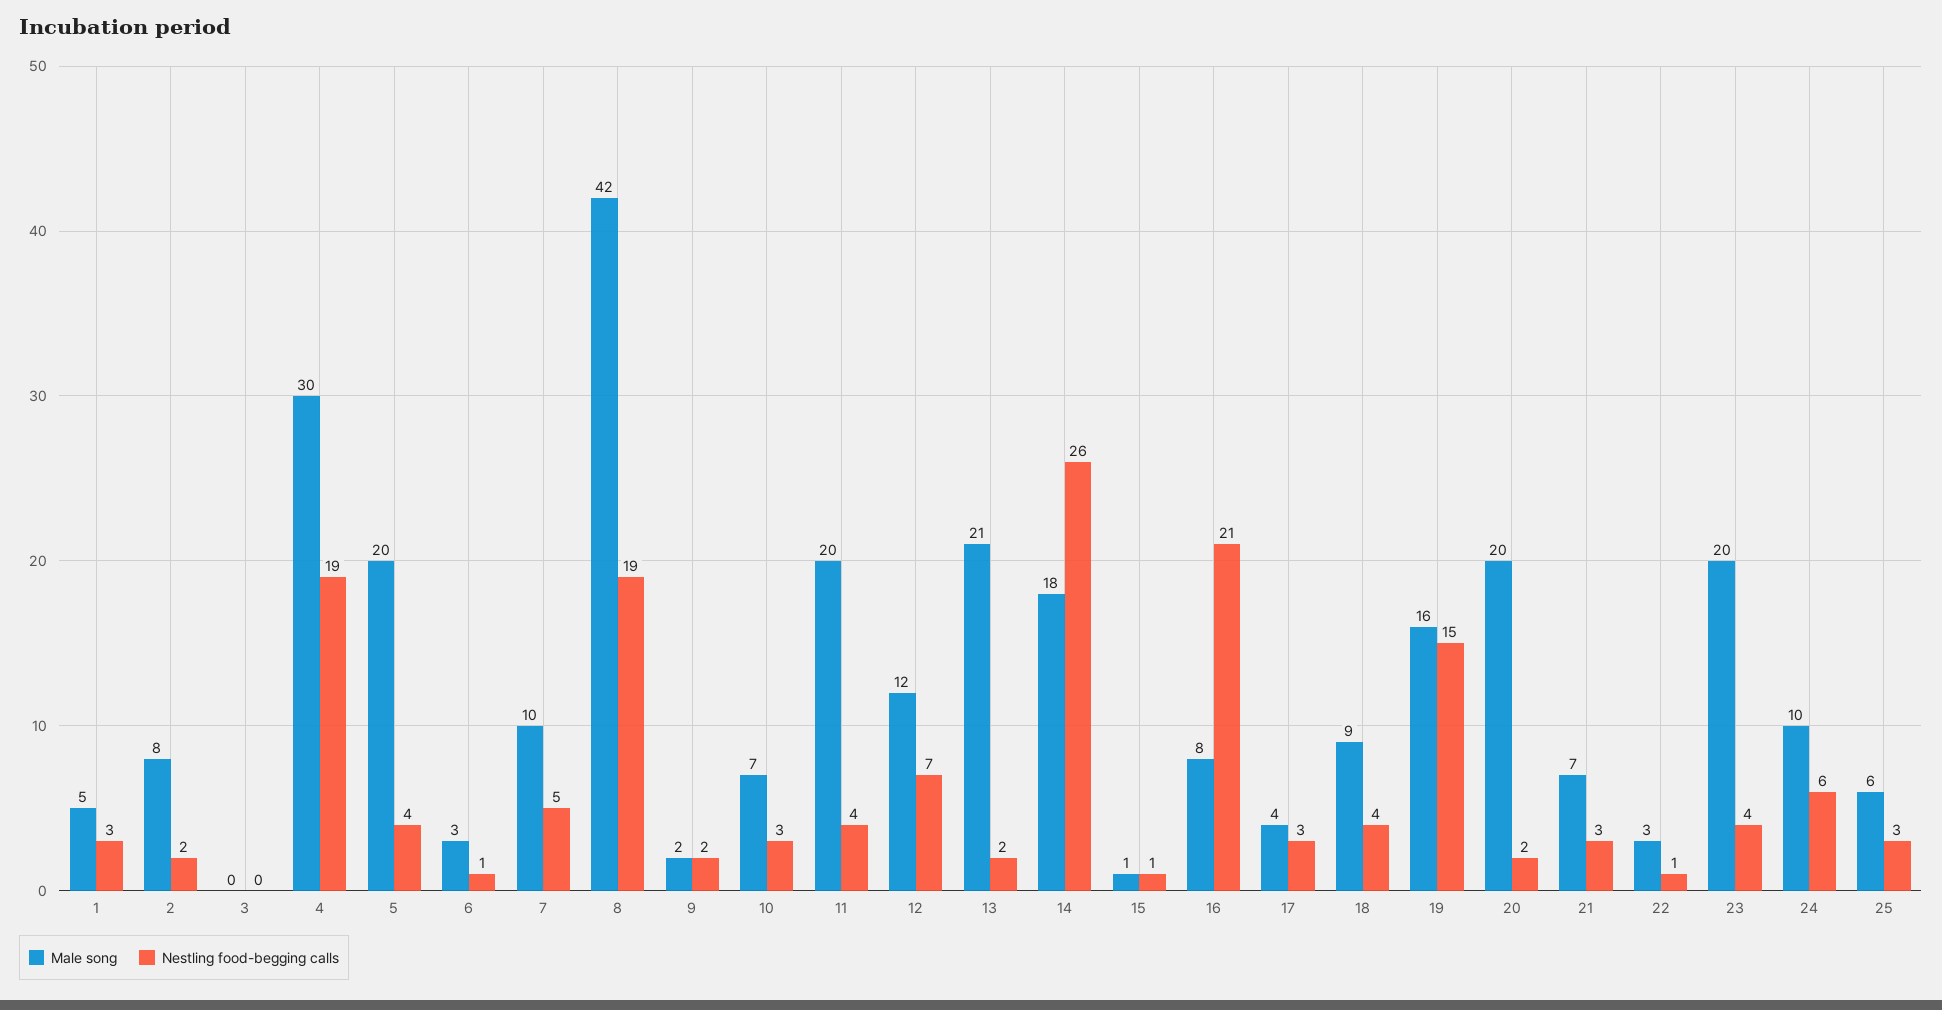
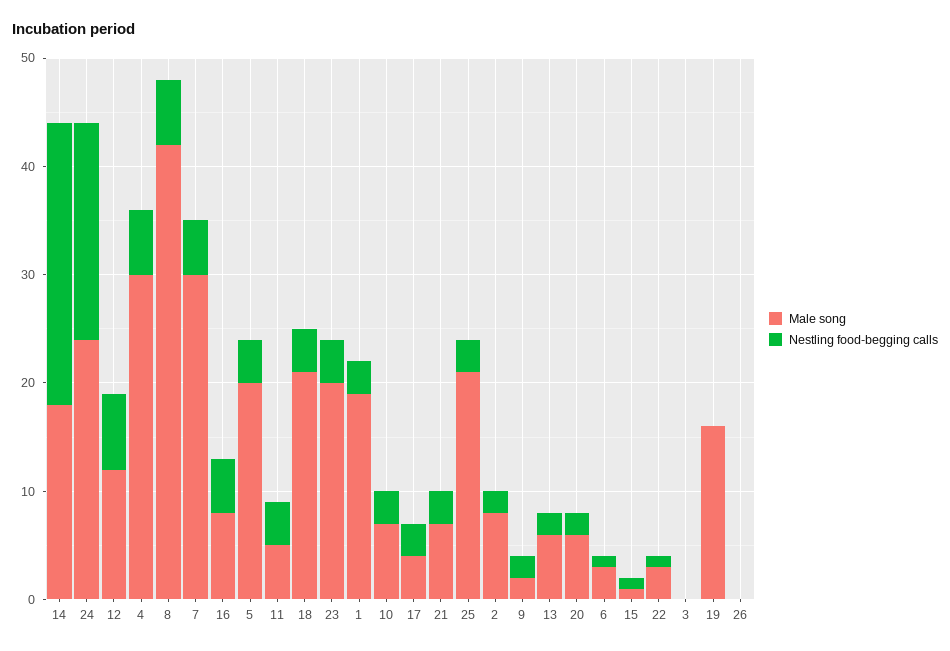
  {
    "Male song": {
-     "1": 5,
+     "1": 19,
      "2": 8,
      "3": 0,
      "4": 30,
      "5": 20,
      "6": 3,
-     "7": 10,
+     "7": 30,
      "8": 42,
      "9": 2,
      "10": 7,
-     "11": 20,
+     "11": 5,
      "12": 12,
-     "13": 21,
+     "13": 6,
      "14": 18,
      "15": 1,
      "16": 8,
      "17": 4,
-     "18": 9,
+     "18": 21,
      "19": 16,
-     "20": 20,
+     "20": 6,
      "21": 7,
      "22": 3,
      "23": 20,
-     "24": 10,
+     "24": 24,
-     "25": 6
+     "25": 21,
+     "26": 0
    },
    "Nestling food-begging calls": {
      "1": 3,
      "2": 2,
      "3": 0,
-     "4": 19,
+     "4": 6,
      "5": 4,
      "6": 1,
      "7": 5,
-     "8": 19,
+     "8": 6,
      "9": 2,
      "10": 3,
      "11": 4,
      "12": 7,
      "13": 2,
      "14": 26,
      "15": 1,
-     "16": 21,
+     "16": 5,
      "17": 3,
      "18": 4,
-     "19": 15,
+     "19": 0,
      "20": 2,
      "21": 3,
      "22": 1,
      "23": 4,
-     "24": 6,
+     "24": 20,
-     "25": 3
+     "25": 3,
+     "26": 0
    }
  }

